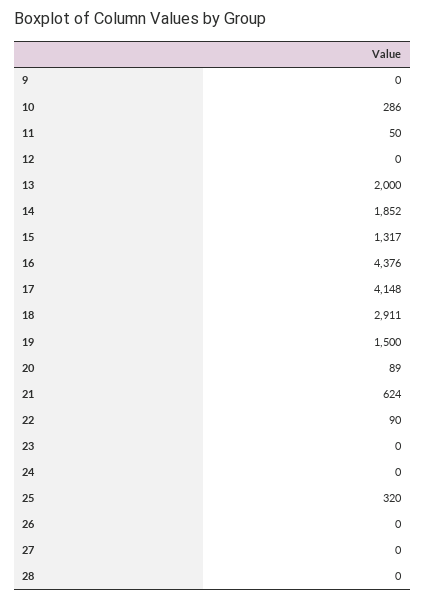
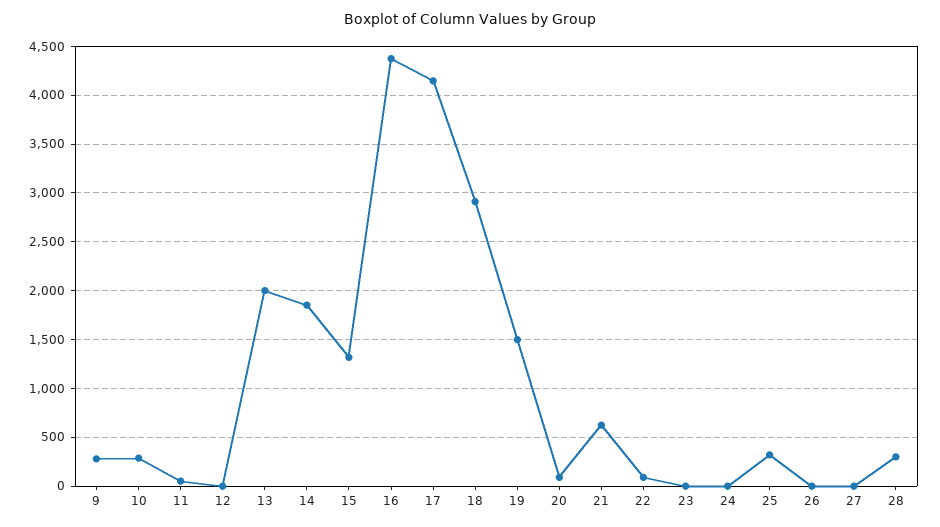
  {
-   "9": 0,
+   "9": 300,
    "10": 286,
    "11": 50,
    "12": 0,
    "13": 2000,
    "14": 1852,
    "15": 1317,
    "16": 4376,
    "17": 4148,
    "18": 2911,
    "19": 1500,
    "20": 89,
    "21": 624,
    "22": 90,
    "23": 0,
    "24": 0,
    "25": 320,
    "26": 0,
    "27": 0,
-   "28": 0
+   "28": 300
  }

